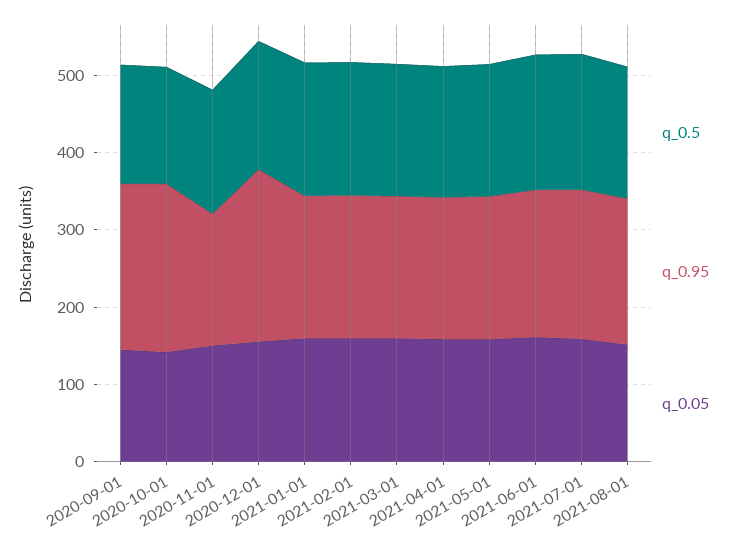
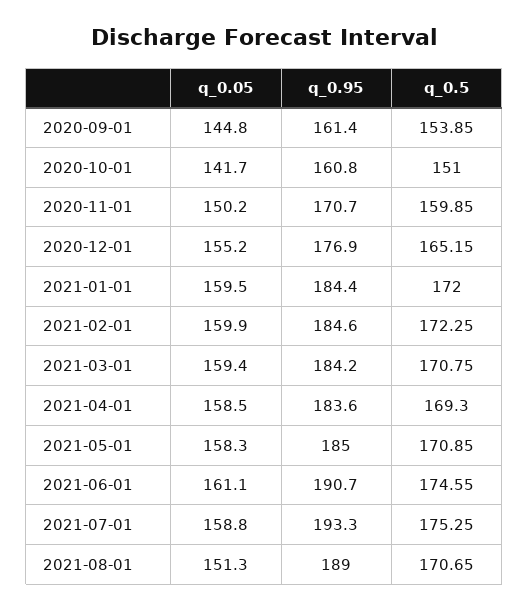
  {
    "q_0.5": {
      "2020-09-01": 153.85,
      "2020-10-01": 151,
      "2020-11-01": 159.85,
      "2020-12-01": 165.15,
      "2021-01-01": 172,
      "2021-02-01": 172.25,
      "2021-03-01": 170.75,
      "2021-04-01": 169.3,
      "2021-05-01": 170.85,
      "2021-06-01": 174.55,
      "2021-07-01": 175.25,
      "2021-08-01": 170.65
    },
    "q_0.95": {
-     "2020-09-01": 220,
+     "2020-09-01": 161.4,
-     "2020-10-01": 220,
+     "2020-10-01": 160.8,
      "2020-11-01": 170.7,
-     "2020-12-01": 220,
+     "2020-12-01": 176.9,
      "2021-01-01": 184.4,
      "2021-02-01": 184.6,
      "2021-03-01": 184.2,
      "2021-04-01": 183.6,
      "2021-05-01": 185,
      "2021-06-01": 190.7,
      "2021-07-01": 193.3,
      "2021-08-01": 189
    },
    "q_0.05": {
      "2020-09-01": 144.8,
      "2020-10-01": 141.7,
      "2020-11-01": 150.2,
      "2020-12-01": 155.2,
      "2021-01-01": 159.5,
      "2021-02-01": 159.9,
      "2021-03-01": 159.4,
      "2021-04-01": 158.5,
      "2021-05-01": 158.3,
      "2021-06-01": 161.1,
      "2021-07-01": 158.8,
      "2021-08-01": 151.3
    }
  }

